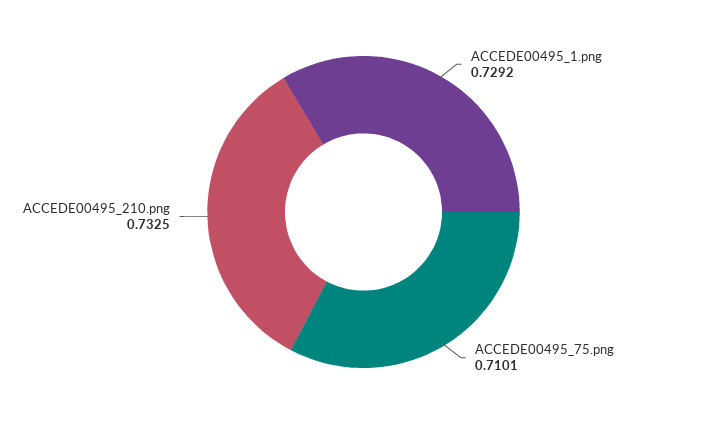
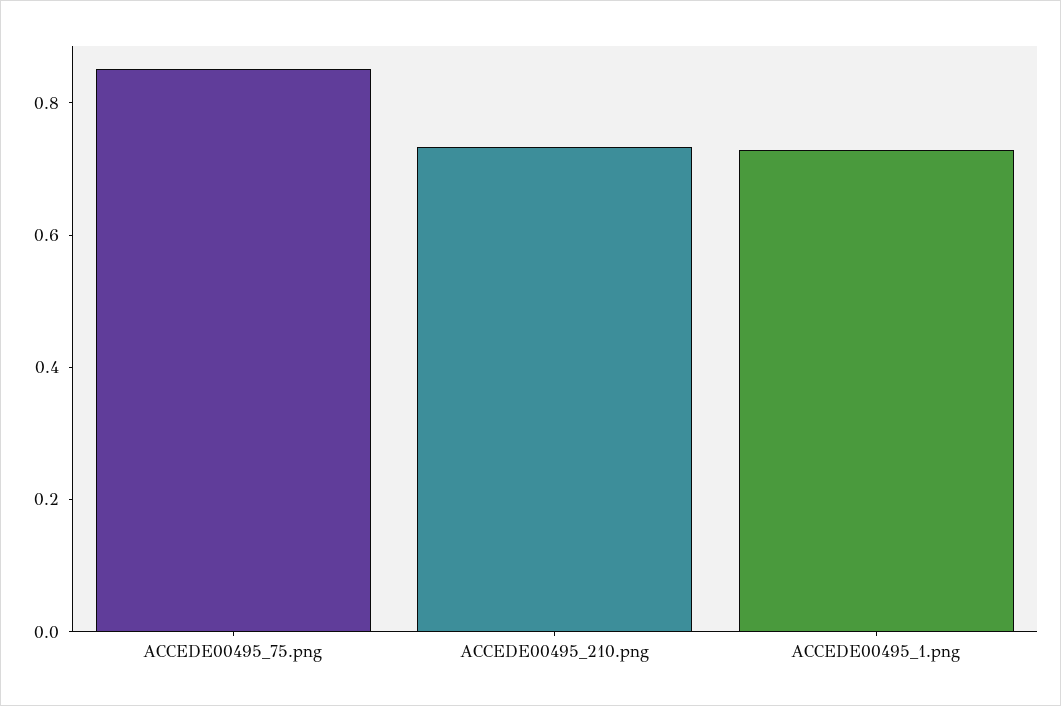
  {
    "ACCEDE00495_1.png": 0.7292,
-   "ACCEDE00495_75.png": 0.7101,
+   "ACCEDE00495_75.png": 0.85,
    "ACCEDE00495_210.png": 0.7325
  }

